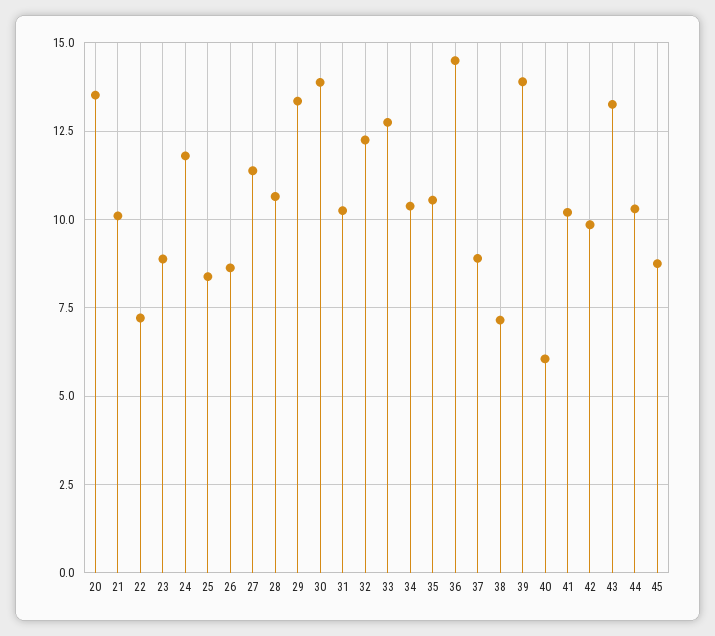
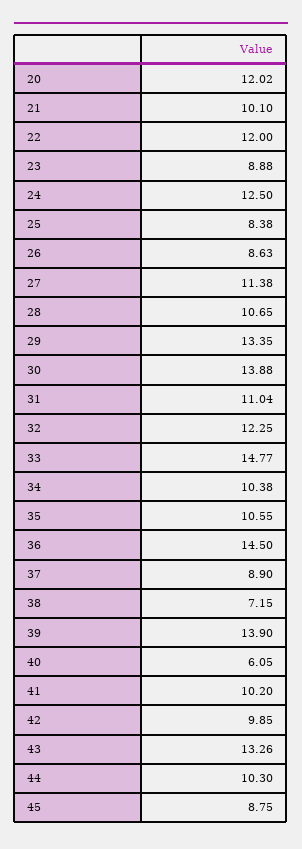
  {
-   "20": 13.5,
+   "20": 12.02,
    "21": 10.1,
-   "22": 7.25,
+   "22": 12,
    "23": 8.88,
-   "24": 11.75,
+   "24": 12.5,
    "25": 8.38,
    "26": 8.63,
    "27": 11.38,
    "28": 10.65,
    "29": 13.35,
    "30": 13.88,
-   "31": 10.25,
+   "31": 11.04,
    "32": 12.25,
-   "33": 12.75,
+   "33": 14.77,
    "34": 10.38,
    "35": 10.55,
    "36": 14.5,
    "37": 8.9,
    "38": 7.15,
    "39": 13.9,
    "40": 6.05,
    "41": 10.2,
    "42": 9.85,
    "43": 13.26,
    "44": 10.3,
    "45": 8.75
  }

